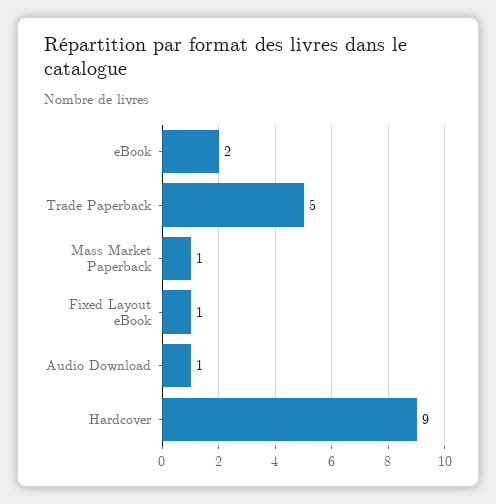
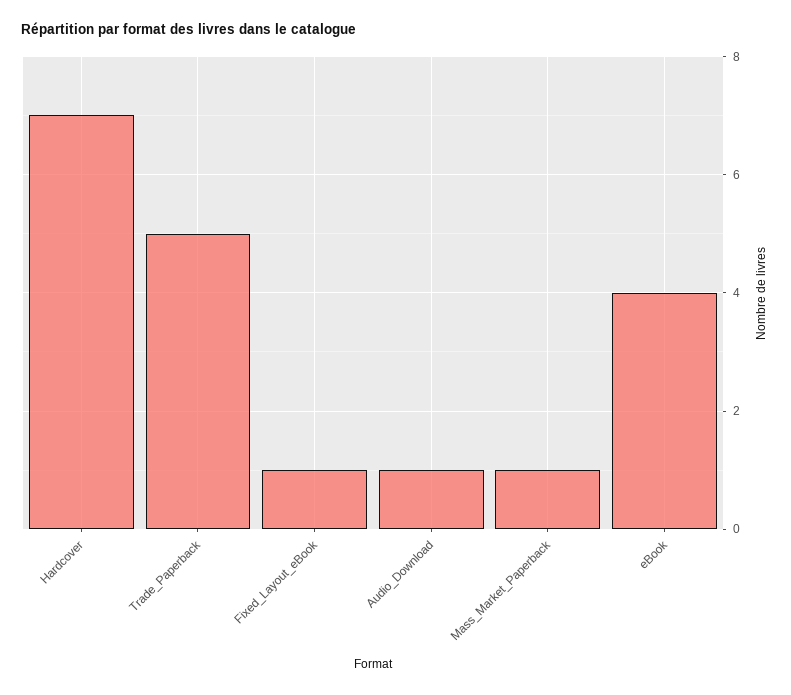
  {
-   "eBook": 2,
+   "eBook": 4,
    "Trade Paperback": 5,
    "Mass Market Paperback": 1,
    "Fixed Layout eBook": 1,
    "Audio Download": 1,
-   "Hardcover": 9
+   "Hardcover": 7
  }

